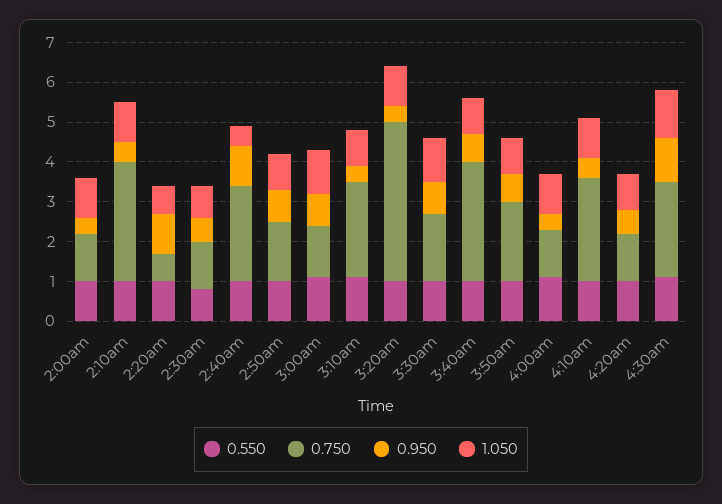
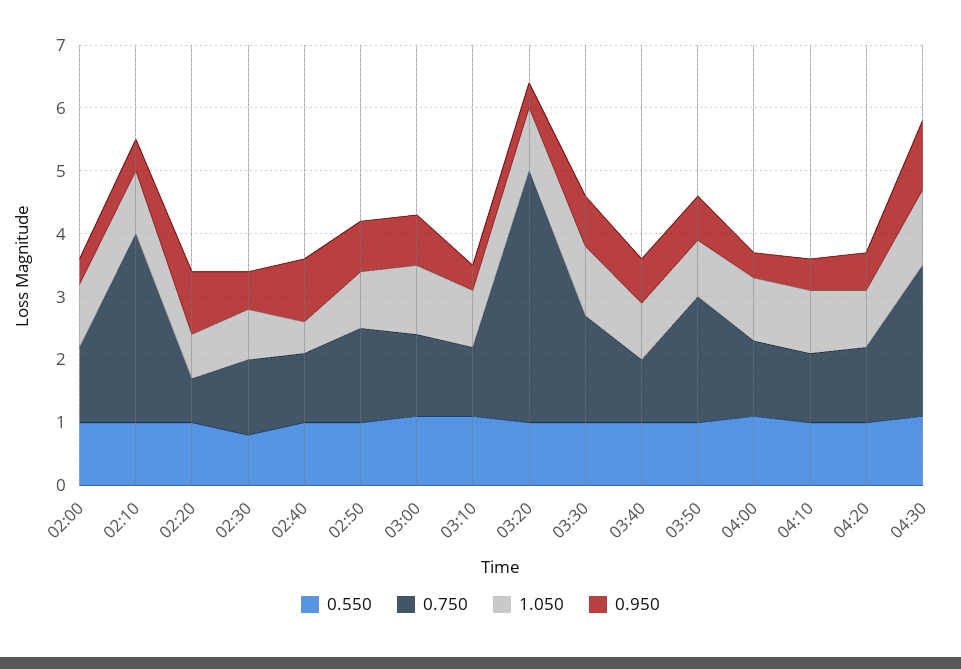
  {
    "0.550": {
      "2:00am": 1,
      "2:10am": 1,
      "2:20am": 1,
      "2:30am": 1,
      "2:40am": 1,
      "2:50am": 1,
      "3:00am": 1,
      "3:10am": 1,
      "3:20am": 1,
      "3:30am": 1,
      "3:40am": 1,
      "3:50am": 1,
      "4:00am": 1,
      "4:10am": 1,
      "4:20am": 1,
      "4:30am": 1
    },
    "0.750": {
      "2:00am": 1,
      "2:10am": 3,
      "2:20am": 0.5,
      "2:30am": 1,
-     "2:40am": 2.5,
+     "2:40am": 1,
      "2:50am": 1.5,
      "3:00am": 1.5,
-     "3:10am": 2.5,
+     "3:10am": 1,
      "3:20am": 4,
      "3:30am": 1.5,
-     "3:40am": 3,
+     "3:40am": 1,
      "3:50am": 2,
      "4:00am": 1,
-     "4:10am": 2.5,
+     "4:10am": 1,
      "4:20am": 1,
      "4:30am": 2.5
    },
    "0.950": {
      "2:00am": 0.5,
      "2:10am": 0.5,
      "2:20am": 1,
      "2:30am": 0.5,
      "2:40am": 1,
      "2:50am": 1,
      "3:00am": 1,
      "3:10am": 0.5,
      "3:20am": 0.5,
      "3:30am": 1,
      "3:40am": 0.5,
      "3:50am": 0.5,
      "4:00am": 0.5,
      "4:10am": 0.5,
      "4:20am": 0.5,
      "4:30am": 1
    },
    "1.050": {
      "2:00am": 1,
      "2:10am": 1,
      "2:20am": 0.5,
      "2:30am": 1,
      "2:40am": 0.5,
      "2:50am": 1,
      "3:00am": 1,
      "3:10am": 1,
      "3:20am": 1,
      "3:30am": 1,
      "3:40am": 1,
      "3:50am": 1,
      "4:00am": 1,
      "4:10am": 1,
      "4:20am": 1,
      "4:30am": 1
    }
  }

